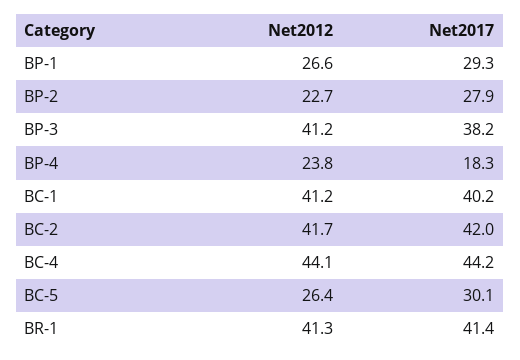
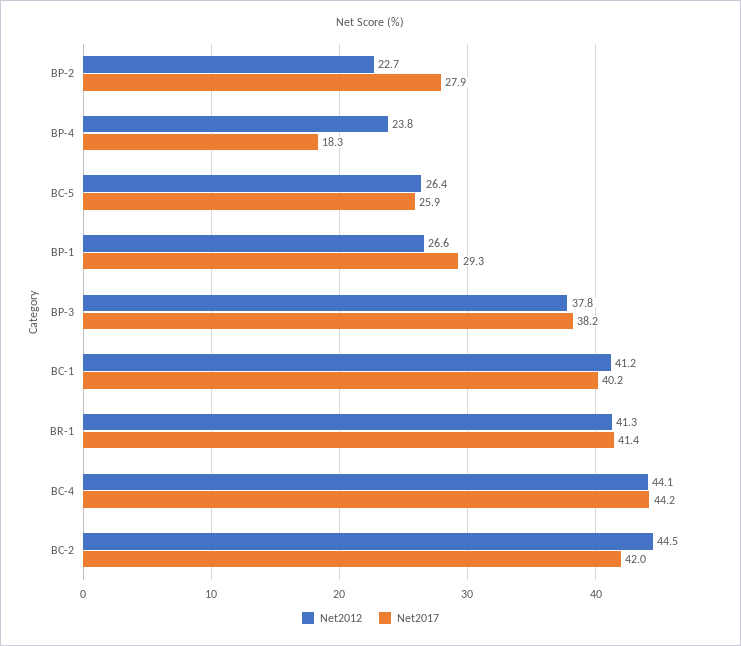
  {
    "Net2012": {
      "BP-1": 26.6,
      "BP-2": 22.7,
-     "BP-3": 41.2,
+     "BP-3": 37.8,
      "BP-4": 23.8,
      "BC-1": 41.2,
-     "BC-2": 41.7,
+     "BC-2": 44.5,
      "BC-4": 44.1,
      "BC-5": 26.4,
      "BR-1": 41.3
    },
    "Net2017": {
      "BP-1": 29.3,
      "BP-2": 27.9,
      "BP-3": 38.2,
      "BP-4": 18.3,
      "BC-1": 40.2,
      "BC-2": 42,
      "BC-4": 44.2,
-     "BC-5": 30.1,
+     "BC-5": 25.9,
      "BR-1": 41.4
    }
  }

